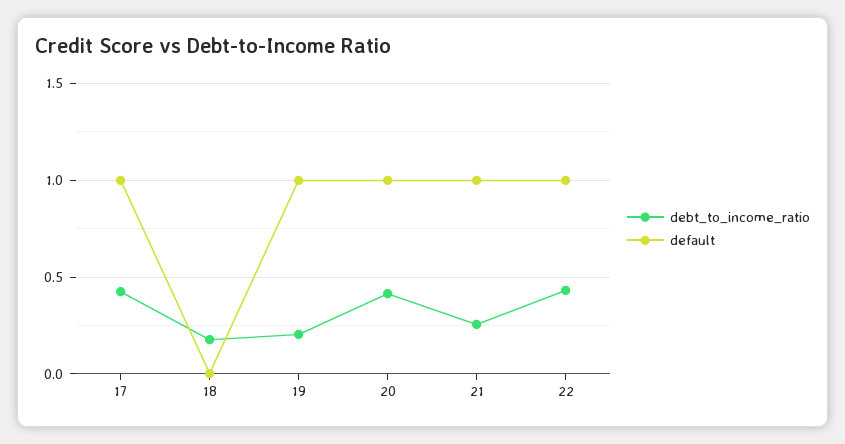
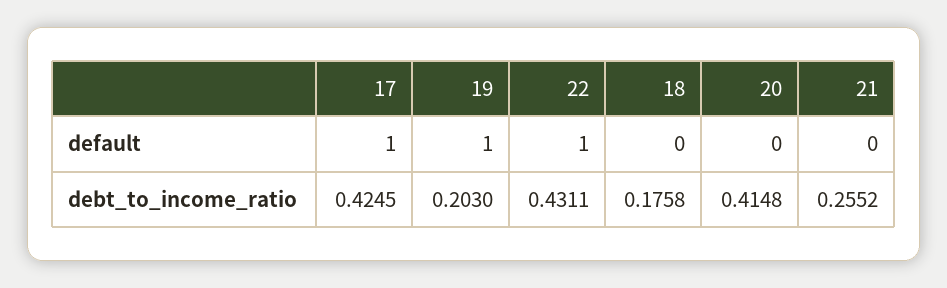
  {
    "debt_to_income_ratio": {
      "17": 0.4245,
      "18": 0.1758,
      "19": 0.203,
      "20": 0.4148,
      "21": 0.2552,
      "22": 0.4311
    },
    "default": {
      "17": 1,
      "18": 0,
      "19": 1,
-     "20": 1,
+     "20": 0,
-     "21": 1,
+     "21": 0,
      "22": 1
    }
  }

